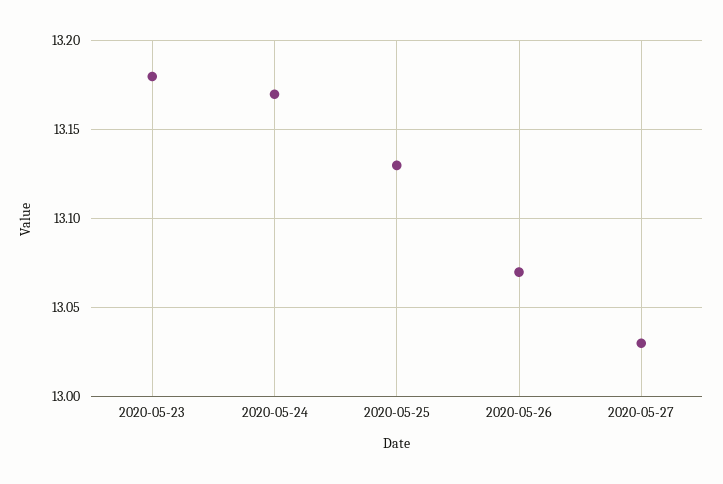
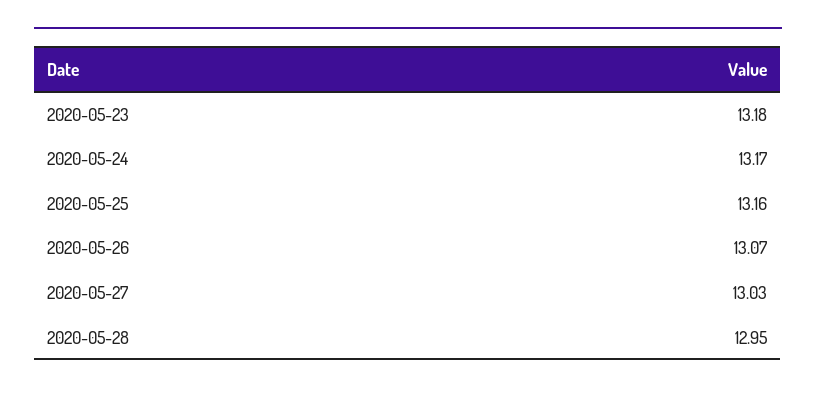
  {
    "2020-05-23": 13.18,
    "2020-05-24": 13.17,
-   "2020-05-25": 13.13,
+   "2020-05-25": 13.16,
    "2020-05-26": 13.07,
-   "2020-05-27": 13.03
+   "2020-05-27": 13.03,
+   "2020-05-28": 12.95
  }

